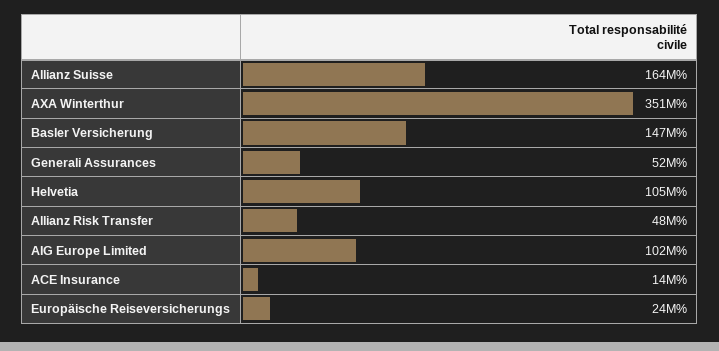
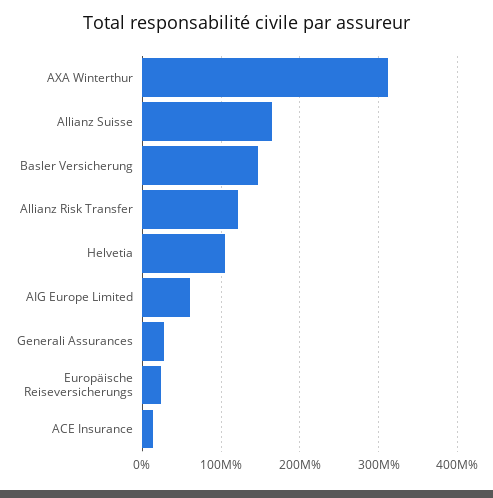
  {
    "Allianz Suisse": 164000000,
-   "AXA Winterthur": 351000000,
+   "AXA Winterthur": 310000000,
    "Basler Versicherung": 147000000,
-   "Generali Assurances": 52000000,
+   "Generali Assurances": 30000000,
    "Helvetia": 105000000,
-   "Allianz Risk Transfer": 48000000,
+   "Allianz Risk Transfer": 120000000,
-   "AIG Europe Limited": 102000000,
+   "AIG Europe Limited": 60000000,
    "ACE Insurance": 14000000,
    "Europäische Reiseversicherungs": 24000000
  }

